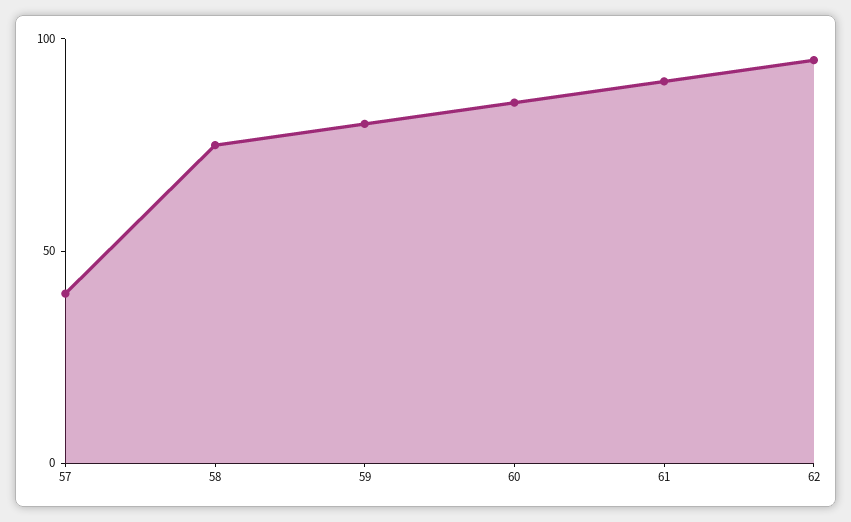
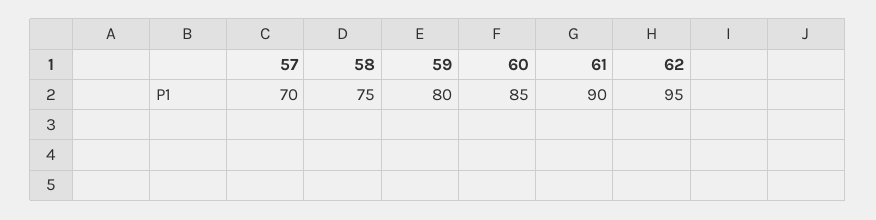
  {
-   "57": 40,
+   "57": 70,
    "58": 75,
    "59": 80,
    "60": 85,
    "61": 90,
    "62": 95
  }

